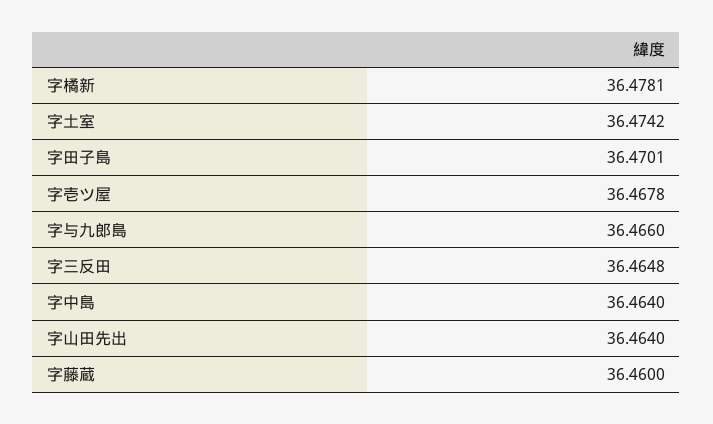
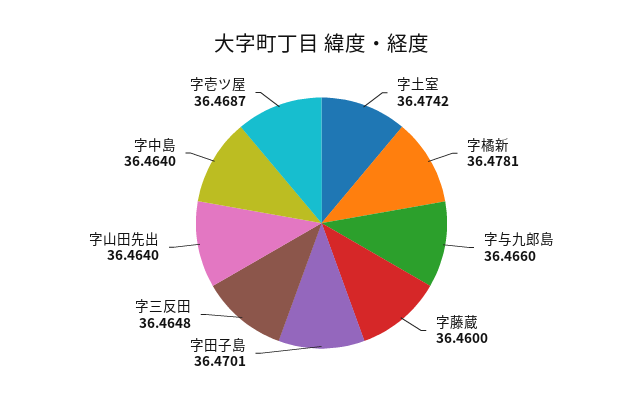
  {
    "字橘新": 36.4781,
    "字土室": 36.4742,
    "字田子島": 36.4701,
-   "字壱ツ屋": 36.4678,
+   "字壱ツ屋": 36.4687,
    "字与九郎島": 36.466,
    "字三反田": 36.4648,
    "字中島": 36.464,
    "字山田先出": 36.464,
    "字藤蔵": 36.46
  }

